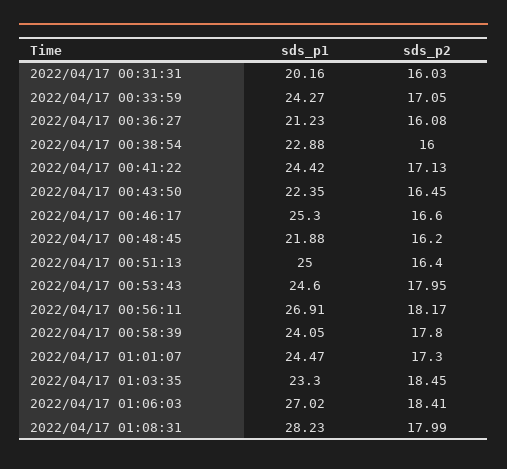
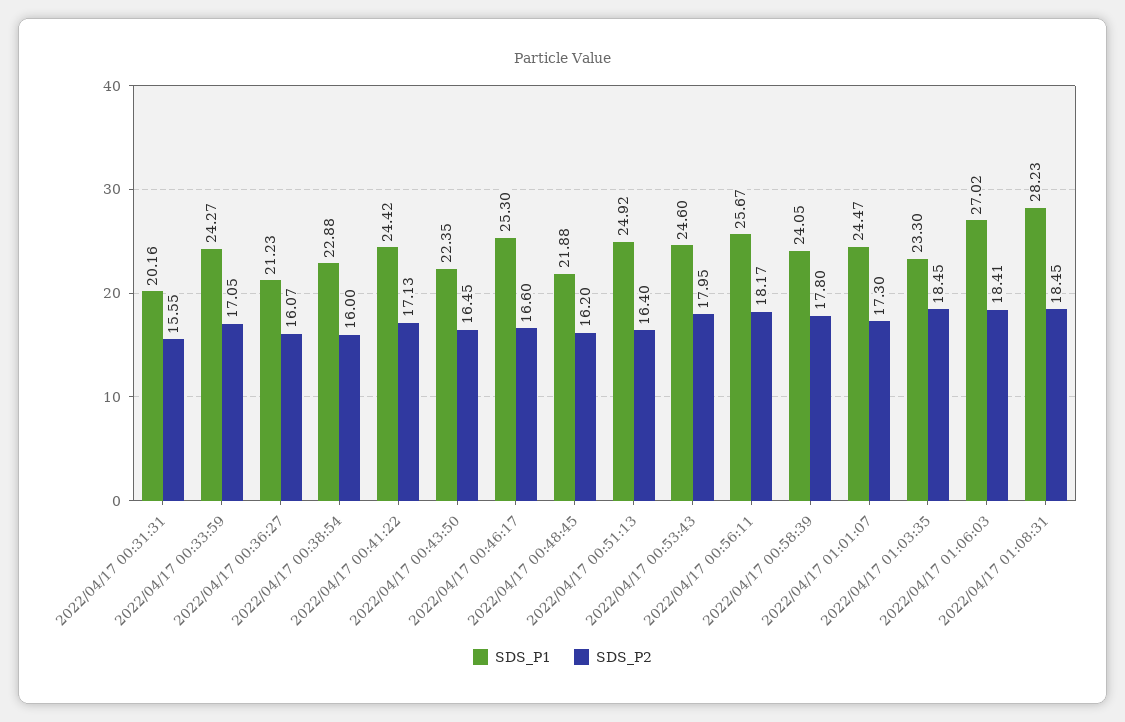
  {
    "sds_p1": {
      "2022/04/17 00:31:31": 20.16,
      "2022/04/17 00:33:59": 24.27,
      "2022/04/17 00:36:27": 21.23,
      "2022/04/17 00:38:54": 22.88,
      "2022/04/17 00:41:22": 24.42,
      "2022/04/17 00:43:50": 22.35,
      "2022/04/17 00:46:17": 25.3,
      "2022/04/17 00:48:45": 21.88,
-     "2022/04/17 00:51:13": 25,
+     "2022/04/17 00:51:13": 24.92,
      "2022/04/17 00:53:43": 24.6,
-     "2022/04/17 00:56:11": 26.91,
+     "2022/04/17 00:56:11": 25.67,
      "2022/04/17 00:58:39": 24.05,
      "2022/04/17 01:01:07": 24.47,
      "2022/04/17 01:03:35": 23.3,
      "2022/04/17 01:06:03": 27.02,
      "2022/04/17 01:08:31": 28.23
    },
    "sds_p2": {
-     "2022/04/17 00:31:31": 16.03,
+     "2022/04/17 00:31:31": 15.55,
      "2022/04/17 00:33:59": 17.05,
-     "2022/04/17 00:36:27": 16.08,
+     "2022/04/17 00:36:27": 16.07,
      "2022/04/17 00:38:54": 16,
      "2022/04/17 00:41:22": 17.13,
      "2022/04/17 00:43:50": 16.45,
      "2022/04/17 00:46:17": 16.6,
      "2022/04/17 00:48:45": 16.2,
      "2022/04/17 00:51:13": 16.4,
      "2022/04/17 00:53:43": 17.95,
      "2022/04/17 00:56:11": 18.17,
      "2022/04/17 00:58:39": 17.8,
      "2022/04/17 01:01:07": 17.3,
      "2022/04/17 01:03:35": 18.45,
      "2022/04/17 01:06:03": 18.41,
-     "2022/04/17 01:08:31": 17.99
+     "2022/04/17 01:08:31": 18.45
    }
  }

